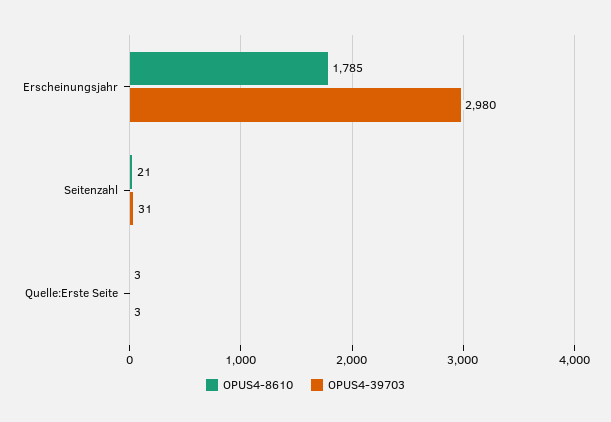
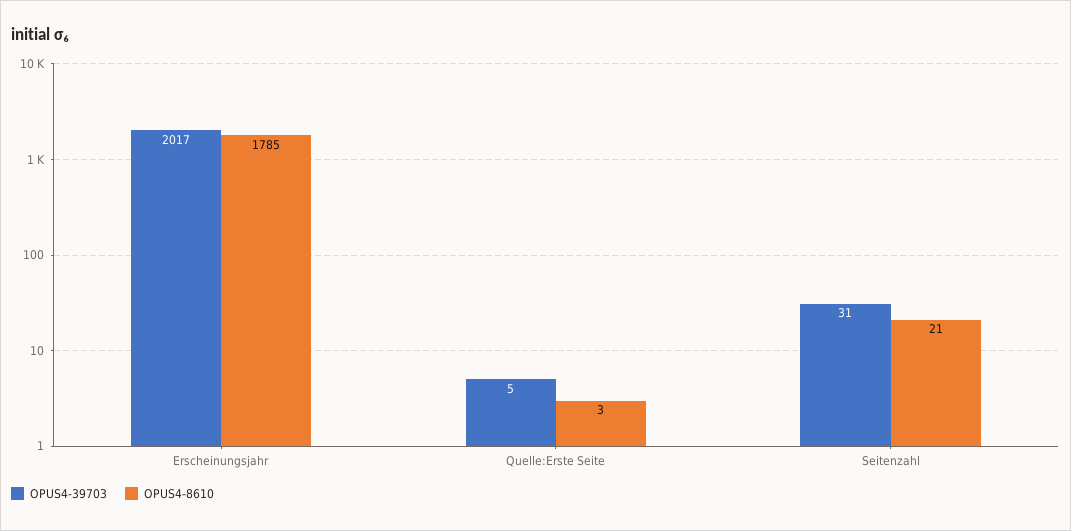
  {
    "OPUS4-8610": {
      "Erscheinungsjahr": 1785,
      "Seitenzahl": 21,
      "Quelle:Erste Seite": 3
    },
    "OPUS4-39703": {
-     "Erscheinungsjahr": 2980,
+     "Erscheinungsjahr": 2017,
      "Seitenzahl": 31,
-     "Quelle:Erste Seite": 3
+     "Quelle:Erste Seite": 5
    }
  }

